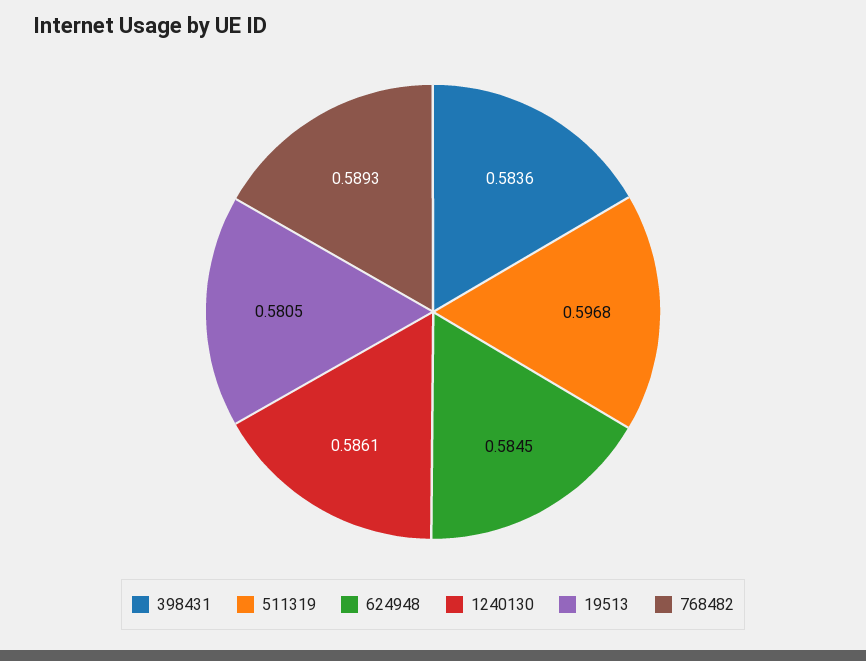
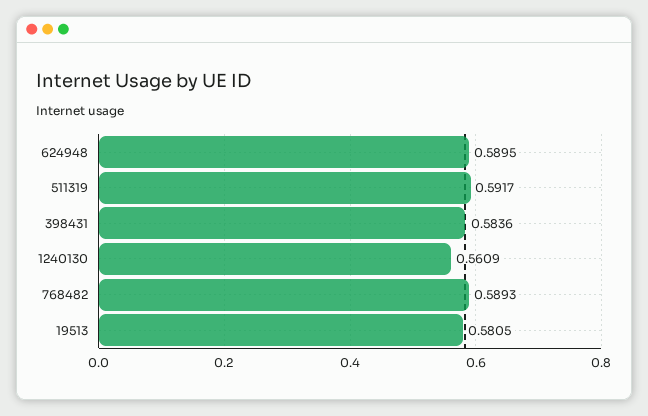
  {
    "398431": 0.5836,
-   "511319": 0.5968,
+   "511319": 0.5917,
-   "624948": 0.5845,
+   "624948": 0.5895,
-   "1240130": 0.5861,
+   "1240130": 0.5609,
    "19513": 0.5805,
    "768482": 0.5893
  }

